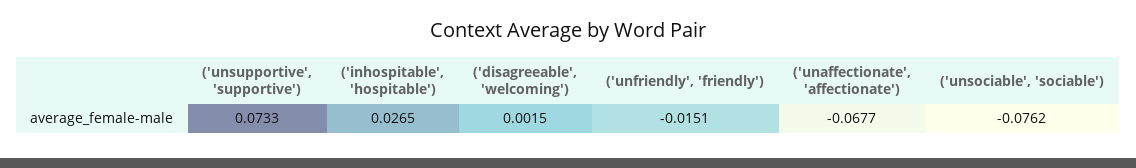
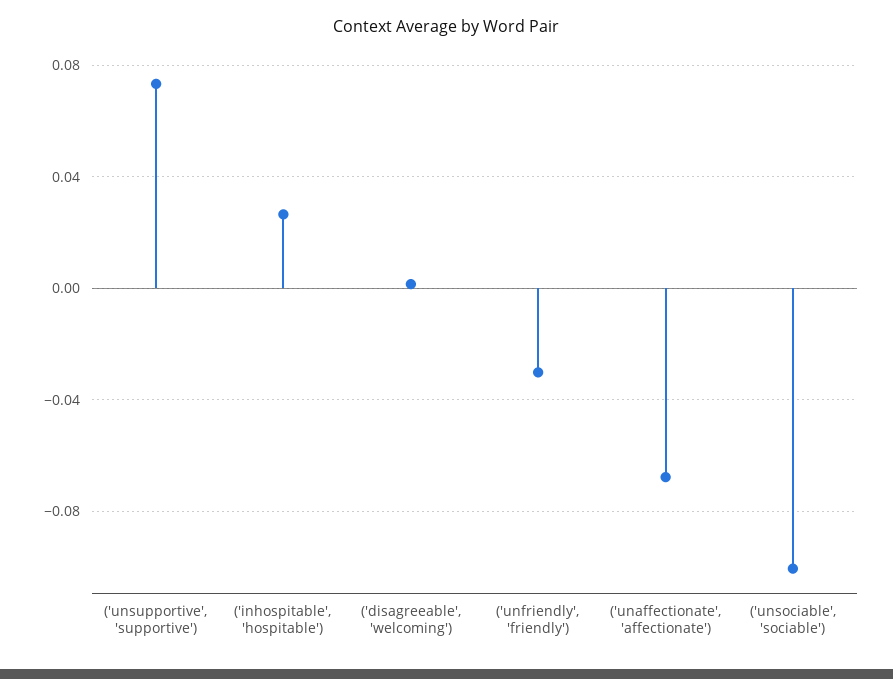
  {
    "('unsupportive', 'supportive')": 0.0733,
    "('inhospitable', 'hospitable')": 0.0265,
    "('disagreeable', 'welcoming')": 0.0015,
-   "('unfriendly', 'friendly')": -0.0151,
+   "('unfriendly', 'friendly')": -0.03,
    "('unaffectionate', 'affectionate')": -0.0677,
-   "('unsociable', 'sociable')": -0.0762
+   "('unsociable', 'sociable')": -0.1
  }

